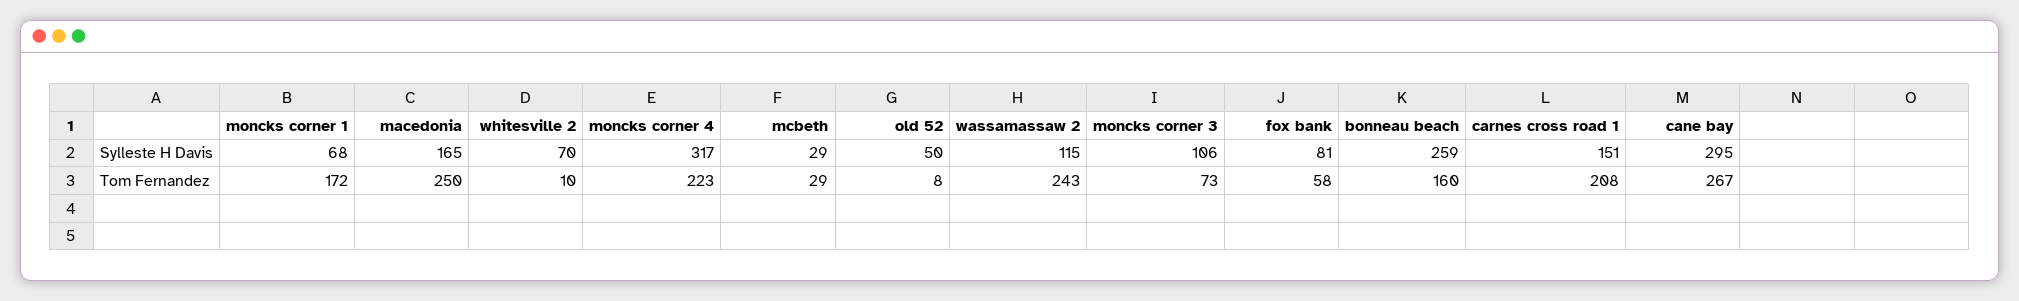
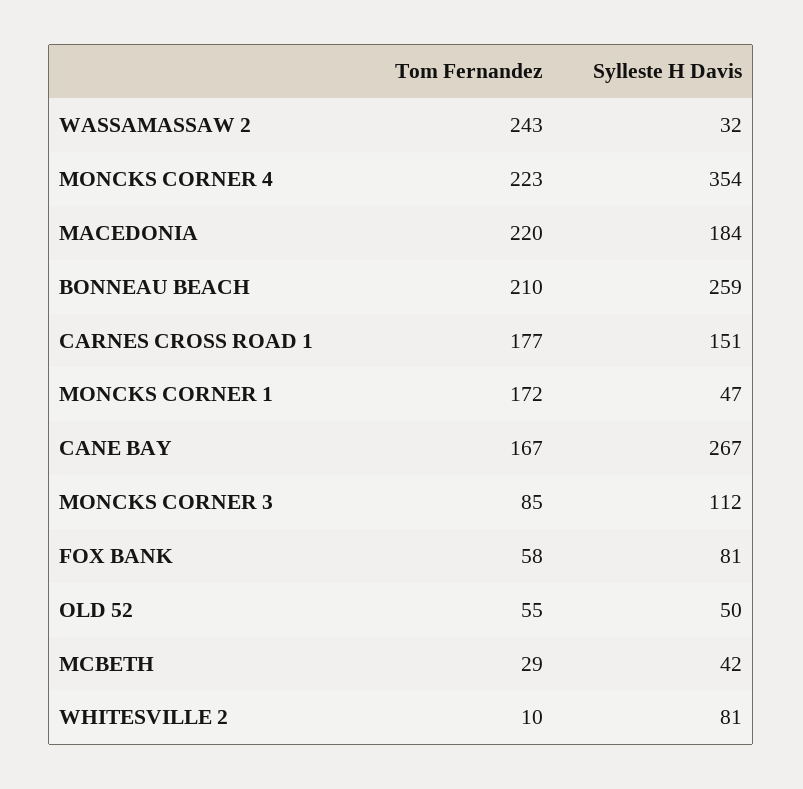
  {
    "moncks corner 1": {
-     "Sylleste H Davis": 68,
+     "Sylleste H Davis": 47,
      "Tom Fernandez": 172
    },
    "macedonia": {
-     "Sylleste H Davis": 165,
+     "Sylleste H Davis": 184,
-     "Tom Fernandez": 250
+     "Tom Fernandez": 220
    },
    "whitesville 2": {
-     "Sylleste H Davis": 70,
+     "Sylleste H Davis": 81,
      "Tom Fernandez": 10
    },
    "moncks corner 4": {
-     "Sylleste H Davis": 317,
+     "Sylleste H Davis": 354,
      "Tom Fernandez": 223
    },
    "mcbeth": {
-     "Sylleste H Davis": 29,
+     "Sylleste H Davis": 42,
      "Tom Fernandez": 29
    },
    "old 52": {
      "Sylleste H Davis": 50,
-     "Tom Fernandez": 8
+     "Tom Fernandez": 55
    },
    "wassamassaw 2": {
-     "Sylleste H Davis": 115,
+     "Sylleste H Davis": 32,
      "Tom Fernandez": 243
    },
    "moncks corner 3": {
-     "Sylleste H Davis": 106,
+     "Sylleste H Davis": 112,
-     "Tom Fernandez": 73
+     "Tom Fernandez": 85
    },
    "fox bank": {
      "Sylleste H Davis": 81,
      "Tom Fernandez": 58
    },
    "bonneau beach": {
      "Sylleste H Davis": 259,
-     "Tom Fernandez": 160
+     "Tom Fernandez": 210
    },
    "carnes cross road 1": {
      "Sylleste H Davis": 151,
-     "Tom Fernandez": 208
+     "Tom Fernandez": 177
    },
    "cane bay": {
-     "Sylleste H Davis": 295,
+     "Sylleste H Davis": 267,
-     "Tom Fernandez": 267
+     "Tom Fernandez": 167
    }
  }

